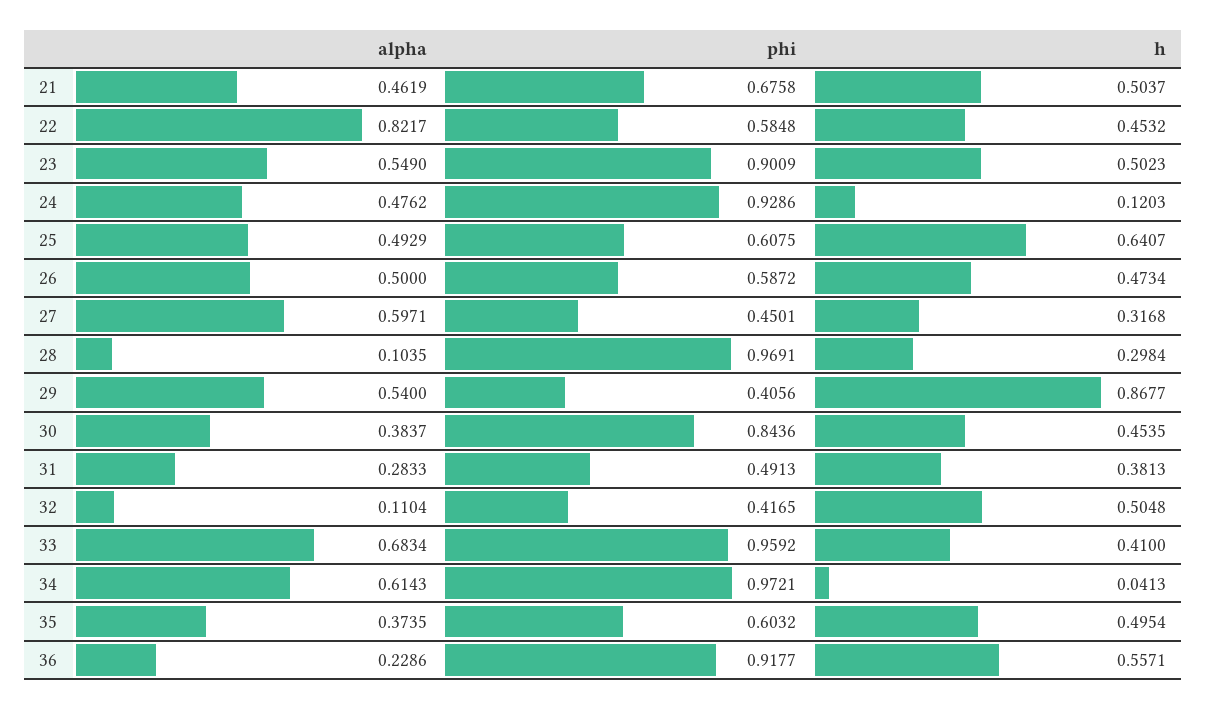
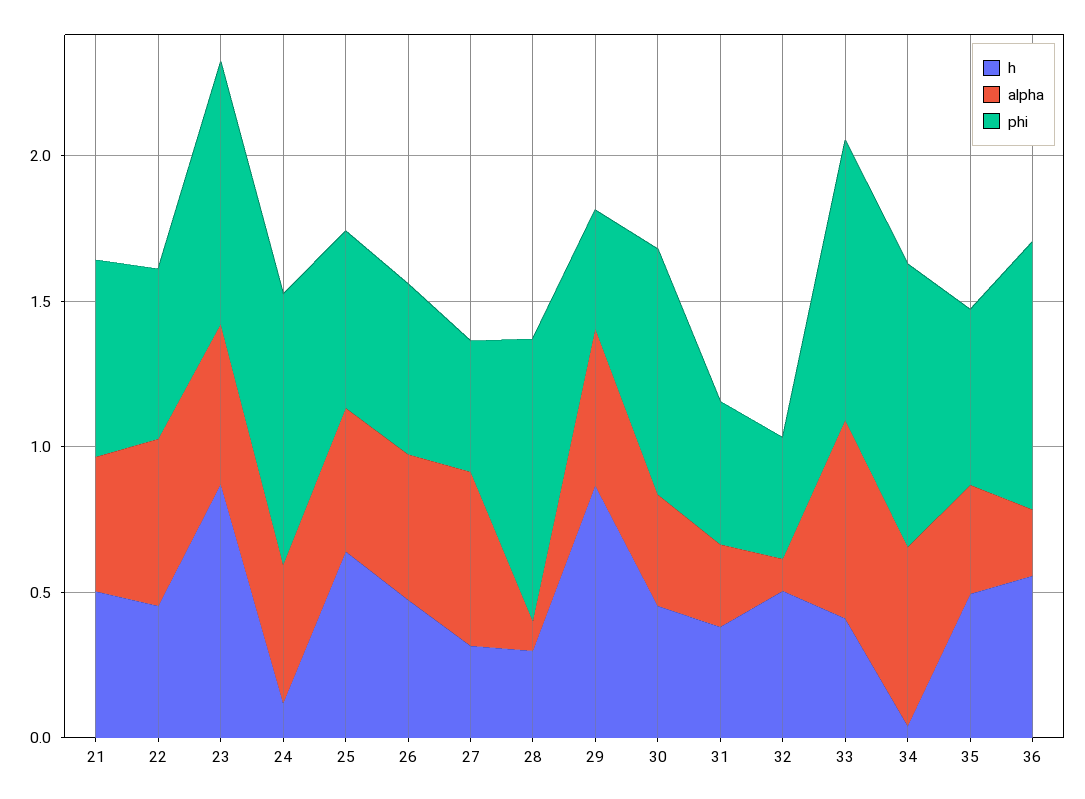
  {
    "alpha": {
      "21": 0.4619,
-     "22": 0.8217,
+     "22": 0.6,
      "23": 0.549,
      "24": 0.4762,
      "25": 0.4929,
      "26": 0.5,
      "27": 0.5971,
      "28": 0.1035,
      "29": 0.54,
      "30": 0.3837,
      "31": 0.2833,
      "32": 0.1104,
      "33": 0.6834,
      "34": 0.6143,
      "35": 0.3735,
      "36": 0.2286
    },
    "phi": {
      "21": 0.6758,
      "22": 0.5848,
      "23": 0.9009,
      "24": 0.9286,
      "25": 0.6075,
      "26": 0.5872,
      "27": 0.4501,
      "28": 0.9691,
      "29": 0.4056,
      "30": 0.8436,
      "31": 0.4913,
      "32": 0.4165,
      "33": 0.9592,
      "34": 0.9721,
      "35": 0.6032,
      "36": 0.9177
    },
    "h": {
      "21": 0.5037,
      "22": 0.4532,
-     "23": 0.5023,
+     "23": 0.9,
      "24": 0.1203,
      "25": 0.6407,
      "26": 0.4734,
      "27": 0.3168,
      "28": 0.2984,
      "29": 0.8677,
      "30": 0.4535,
      "31": 0.3813,
      "32": 0.5048,
      "33": 0.41,
      "34": 0.0413,
      "35": 0.4954,
      "36": 0.5571
    }
  }

